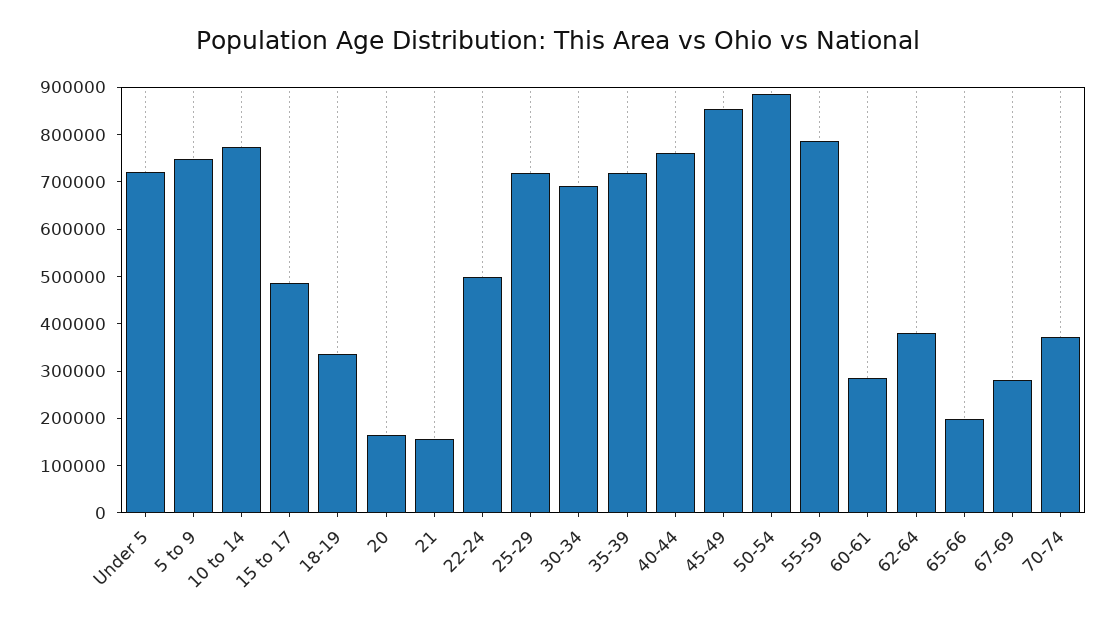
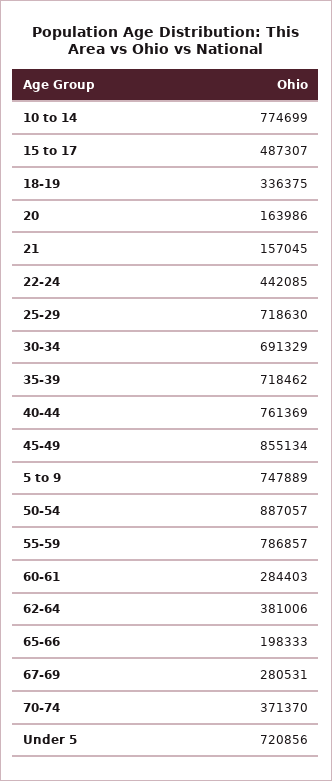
  {
    "Under 5": 720856,
    "5 to 9": 747889,
    "10 to 14": 774699,
    "15 to 17": 487307,
    "18-19": 336375,
    "20": 163986,
    "21": 157045,
-   "22-24": 500000,
+   "22-24": 442085,
    "25-29": 718630,
    "30-34": 691329,
    "35-39": 718462,
    "40-44": 761369,
    "45-49": 855134,
    "50-54": 887057,
    "55-59": 786857,
    "60-61": 284403,
    "62-64": 381006,
    "65-66": 198333,
    "67-69": 280531,
    "70-74": 371370
  }

